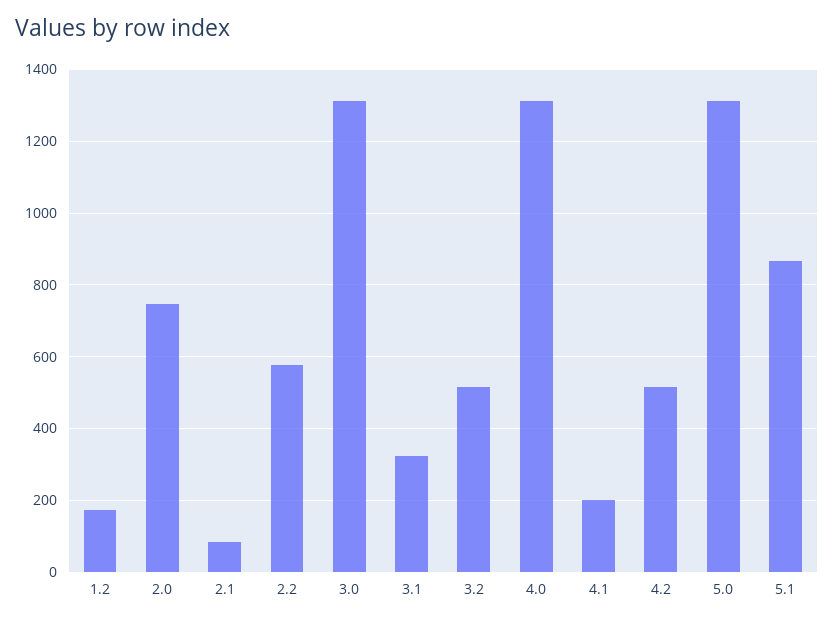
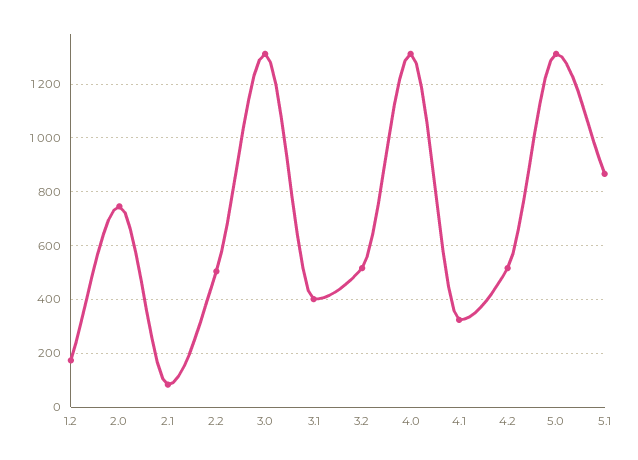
  {
    "1.2": 180,
    "2.0": 740,
    "2.1": 80,
-   "2.2": 580,
+   "2.2": 500,
    "3.0": 1320,
-   "3.1": 320,
+   "3.1": 400,
    "3.2": 520,
    "4.0": 1320,
-   "4.1": 200,
+   "4.1": 325,
    "4.2": 520,
    "5.0": 1320,
    "5.1": 860
  }

